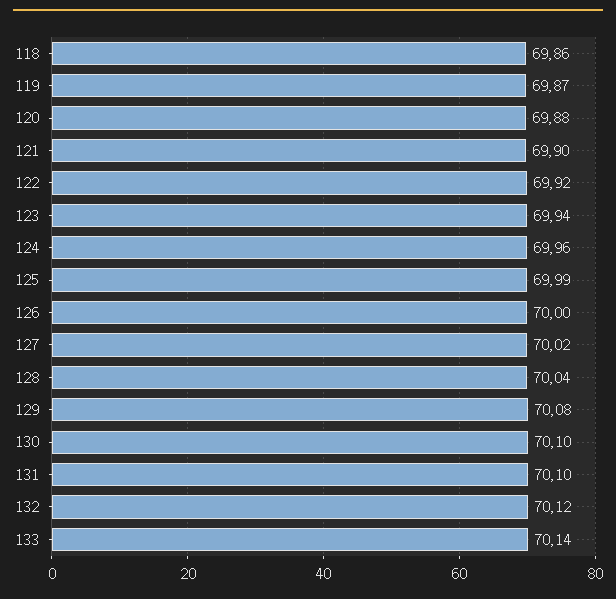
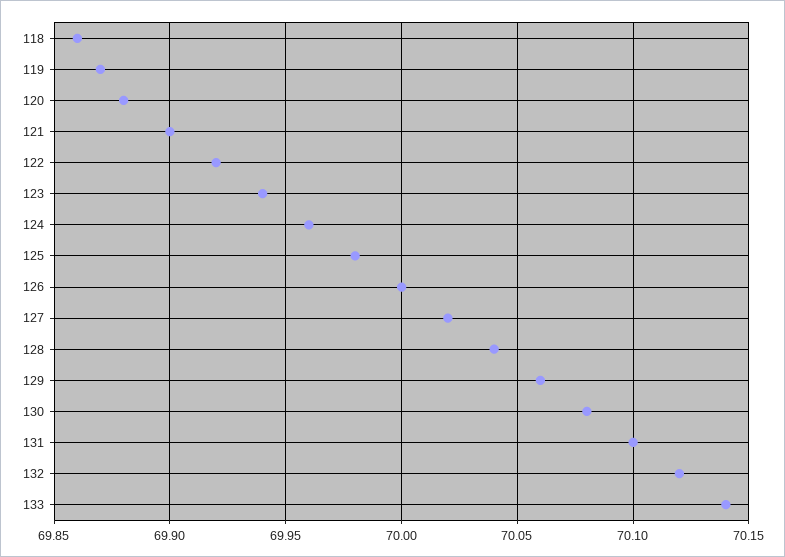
  {
    "118": 69.86,
    "119": 69.87,
    "120": 69.88,
    "121": 69.9,
    "122": 69.92,
    "123": 69.94,
    "124": 69.96,
-   "125": 69.99,
+   "125": 69.98,
    "126": 70,
    "127": 70.02,
    "128": 70.04,
-   "129": 70.08,
+   "129": 70.06,
-   "130": 70.1,
+   "130": 70.08,
    "131": 70.1,
    "132": 70.12,
    "133": 70.14
  }

